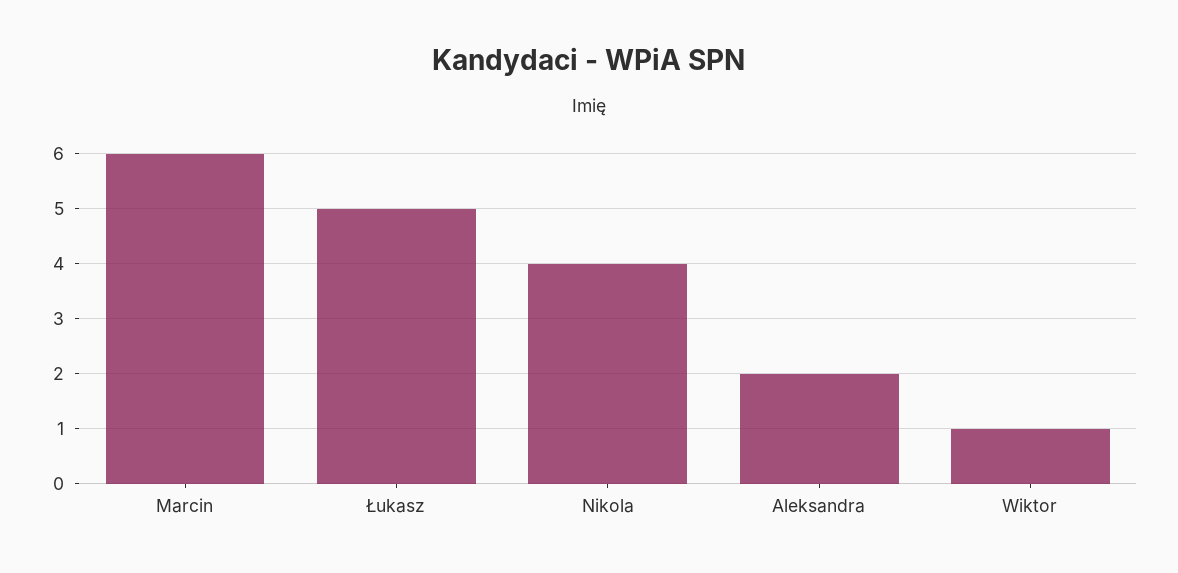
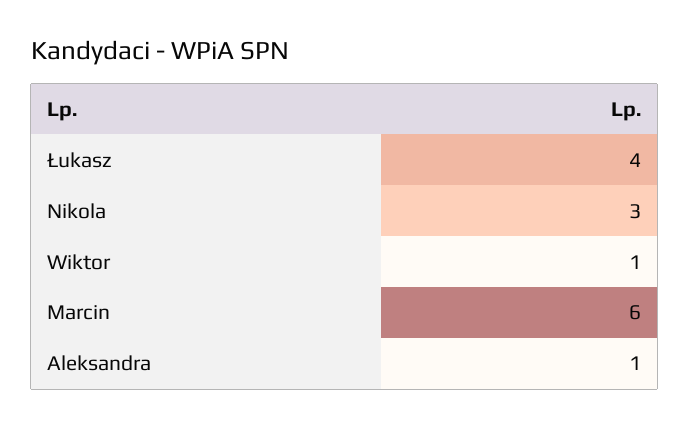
  {
    "Marcin": 6,
-   "Łukasz": 5,
+   "Łukasz": 4,
-   "Nikola": 4,
+   "Nikola": 3,
-   "Aleksandra": 2,
+   "Aleksandra": 1,
    "Wiktor": 1
  }

